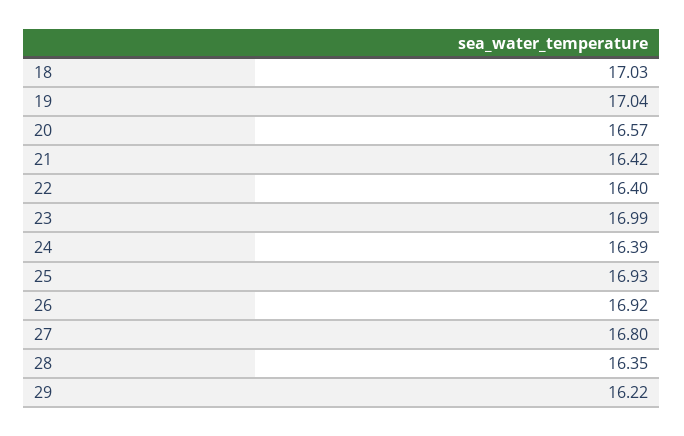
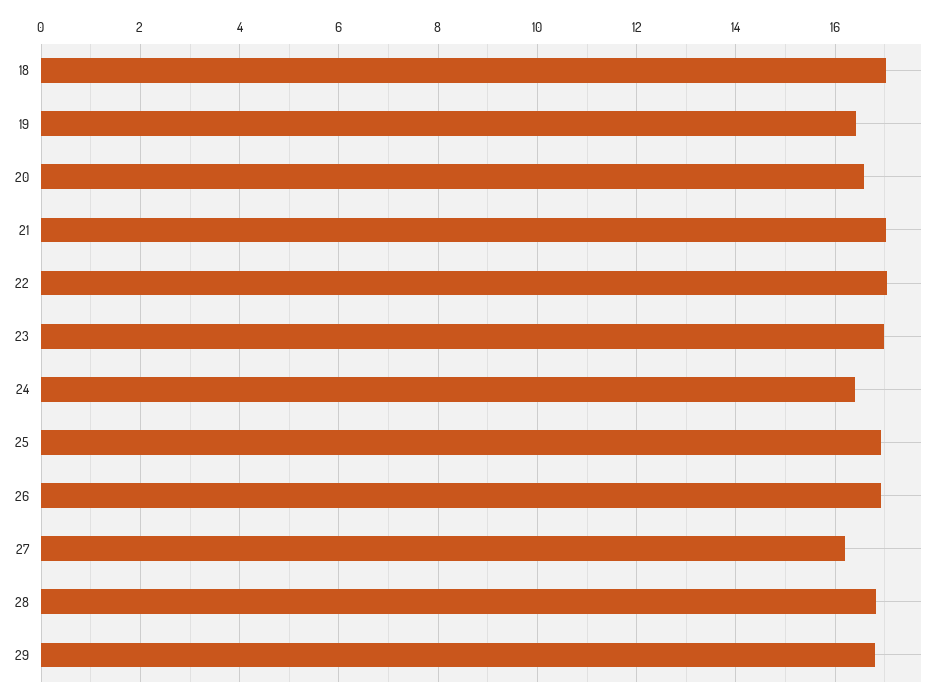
  {
    "18": 17.03,
-   "19": 17.04,
+   "19": 16.4,
    "20": 16.57,
-   "21": 16.42,
+   "21": 17,
-   "22": 16.4,
+   "22": 17,
    "23": 16.99,
    "24": 16.39,
    "25": 16.93,
    "26": 16.92,
-   "27": 16.8,
+   "27": 16.2,
-   "28": 16.35,
+   "28": 16.8,
-   "29": 16.22
+   "29": 16.8
  }

